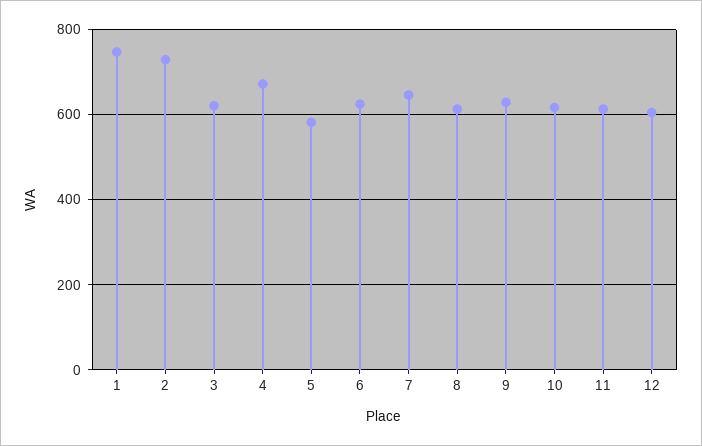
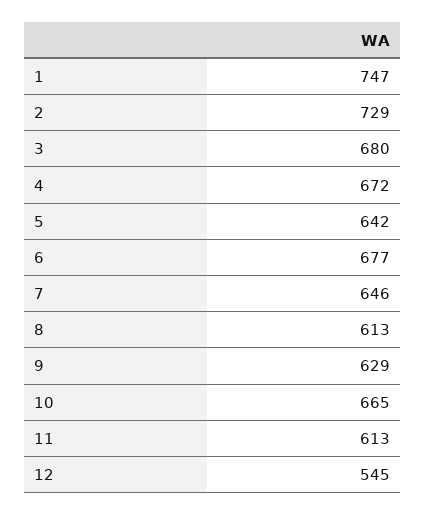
  {
    "1": 747,
    "2": 729,
-   "3": 620,
+   "3": 680,
    "4": 672,
-   "5": 580,
+   "5": 642,
-   "6": 620,
+   "6": 677,
    "7": 646,
    "8": 613,
    "9": 629,
-   "10": 620,
+   "10": 665,
    "11": 613,
-   "12": 600
+   "12": 545
  }

